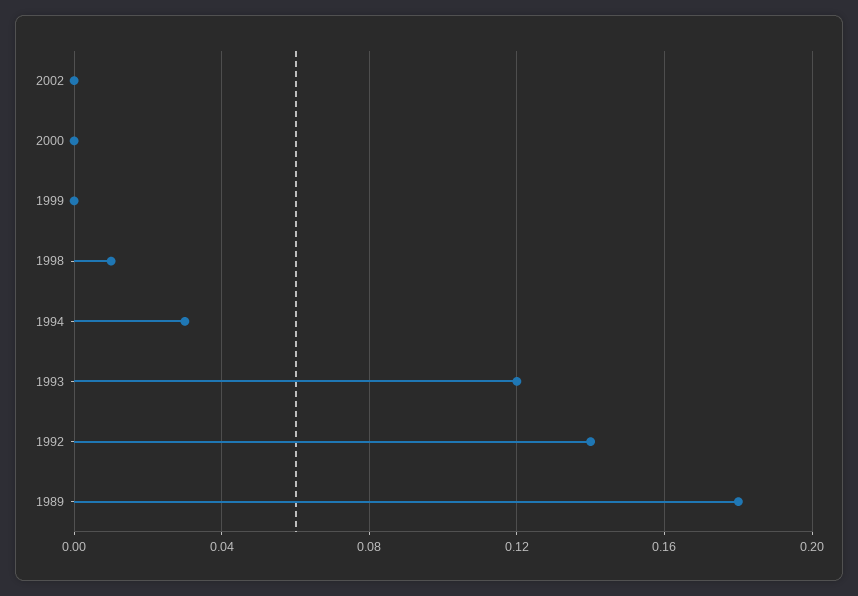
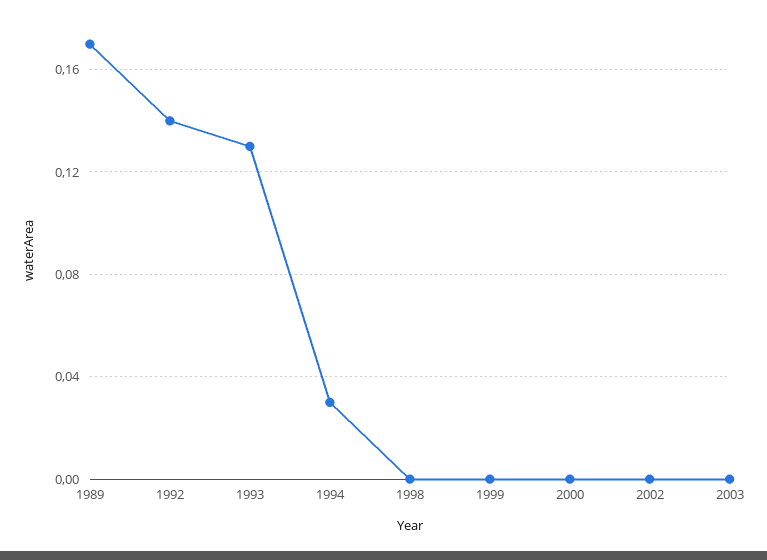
  {
    "2002": 0,
    "2000": 0,
    "1999": 0,
-   "1998": 0.01,
+   "1998": 0,
    "1994": 0.03,
-   "1993": 0.12,
+   "1993": 0.13,
    "1992": 0.14,
-   "1989": 0.18
+   "1989": 0.17,
+   "2003": 0
  }

